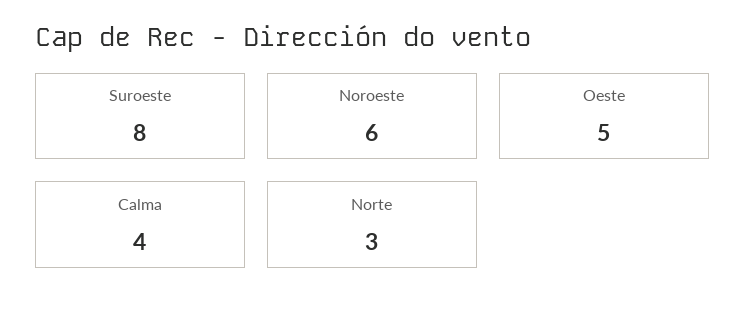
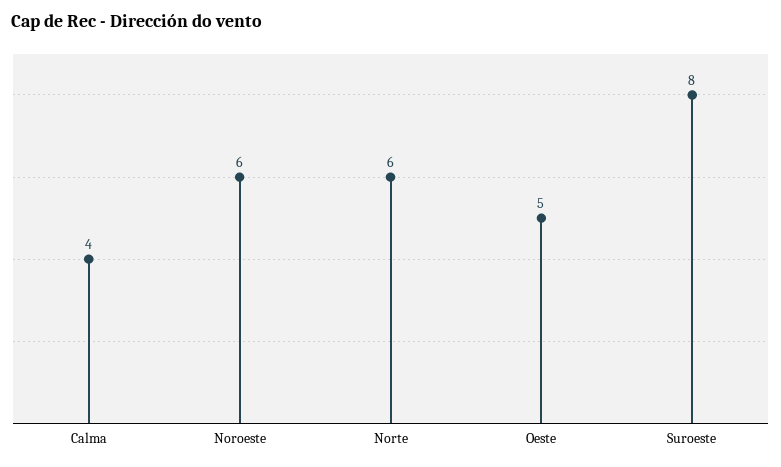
  {
    "Suroeste": 8,
    "Noroeste": 6,
    "Oeste": 5,
    "Calma": 4,
-   "Norte": 3
+   "Norte": 6
  }

